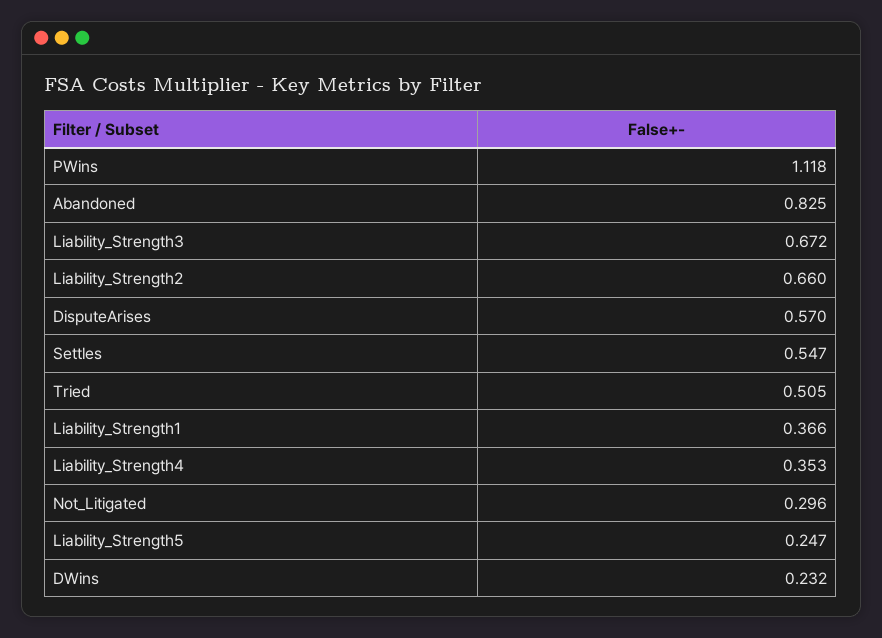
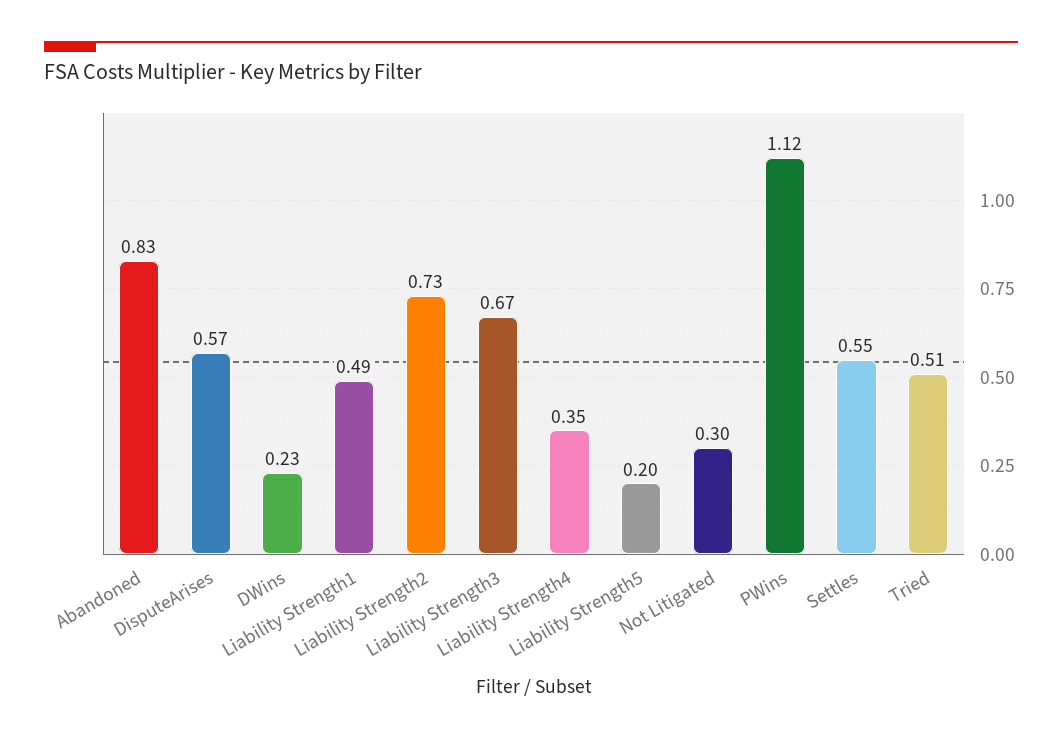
  {
    "PWins": 1.118,
    "Abandoned": 0.825,
    "Liability_Strength3": 0.672,
-   "Liability_Strength2": 0.66,
+   "Liability_Strength2": 0.73,
    "DisputeArises": 0.57,
    "Settles": 0.547,
    "Tried": 0.505,
-   "Liability_Strength1": 0.366,
+   "Liability_Strength1": 0.49,
    "Liability_Strength4": 0.353,
    "Not_Litigated": 0.296,
-   "Liability_Strength5": 0.247,
+   "Liability_Strength5": 0.2,
    "DWins": 0.232
  }

